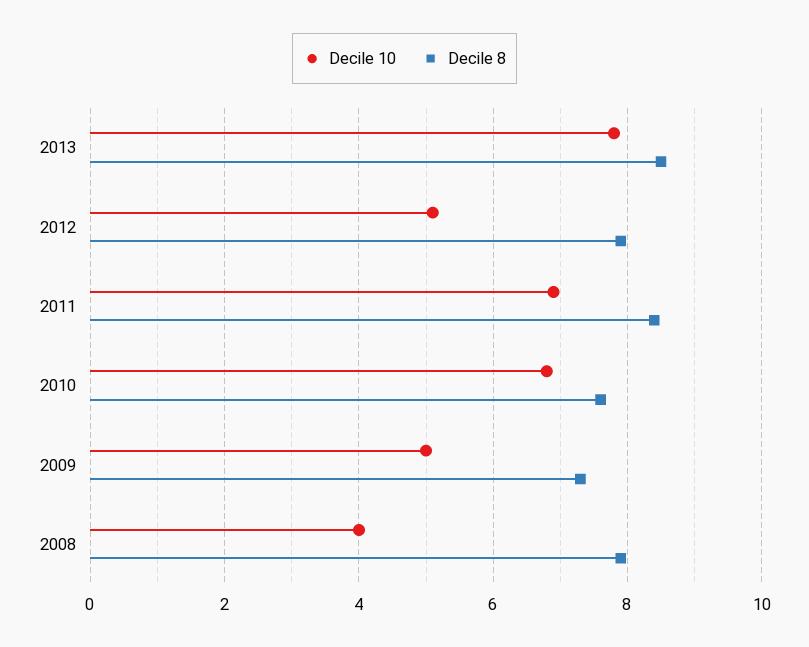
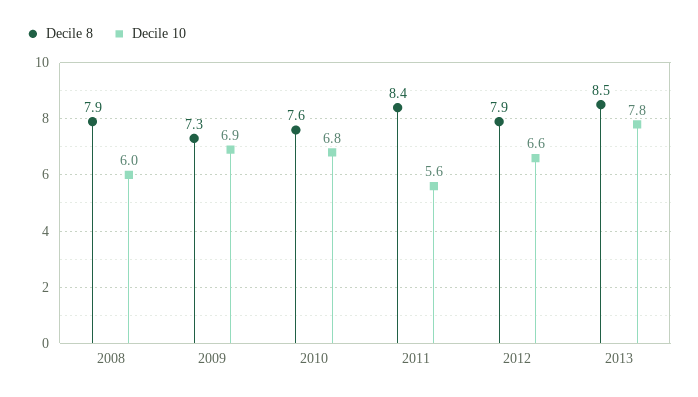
  {
    "Decile 10": {
      "2013": 7.8,
-     "2012": 5,
+     "2012": 6.6,
-     "2011": 7,
+     "2011": 5.6,
      "2010": 6.8,
-     "2009": 5,
+     "2009": 6.9,
-     "2008": 4
+     "2008": 6
    },
    "Decile 8": {
      "2013": 8.5,
      "2012": 7.9,
      "2011": 8.4,
      "2010": 7.6,
      "2009": 7.3,
      "2008": 7.9
    }
  }

